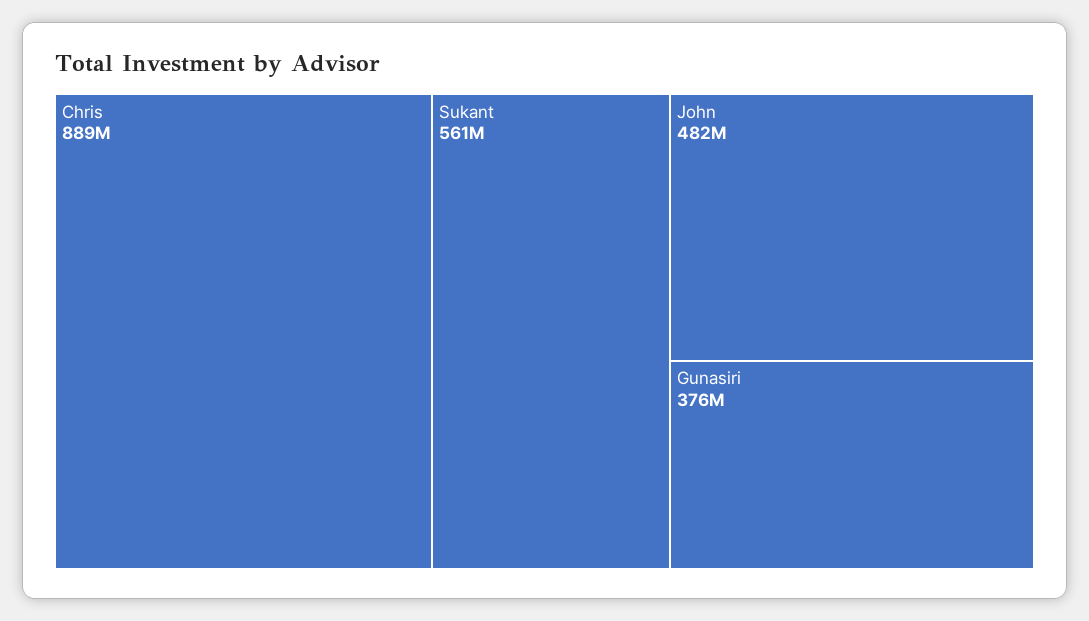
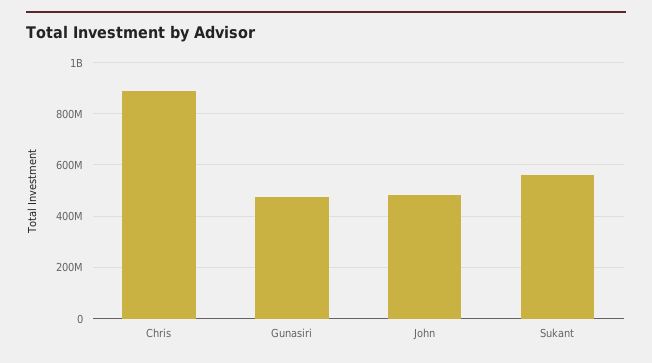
  {
    "Chris": 889000000,
    "Sukant": 561000000,
    "John": 482000000,
-   "Gunasiri": 376000000
+   "Gunasiri": 475000000
  }

